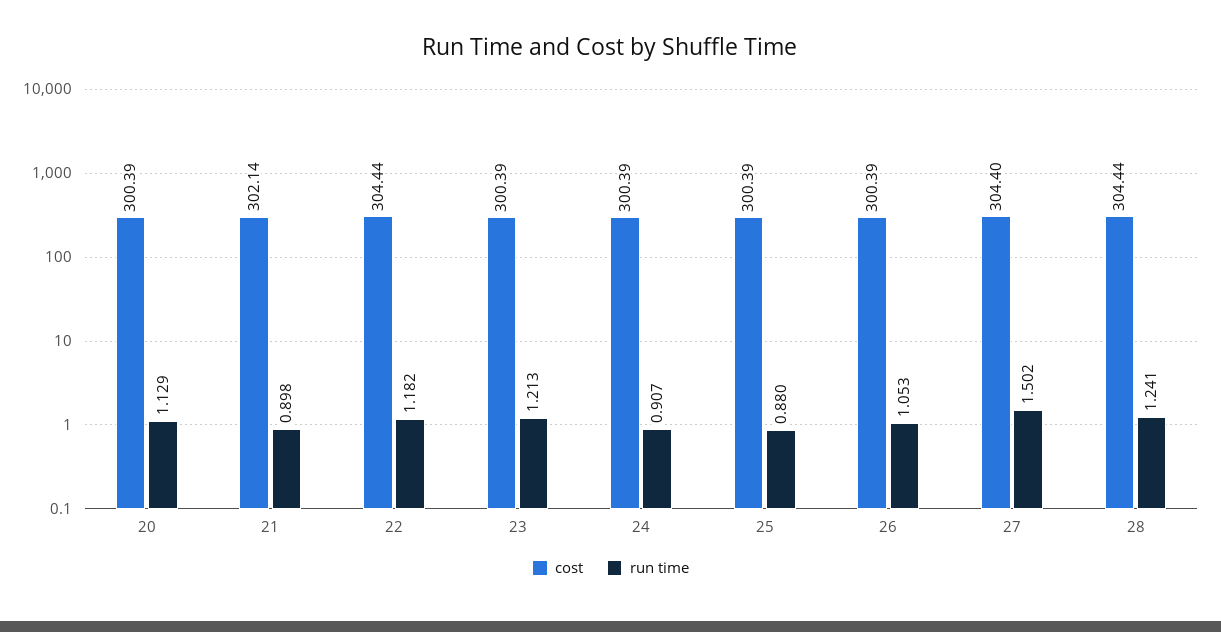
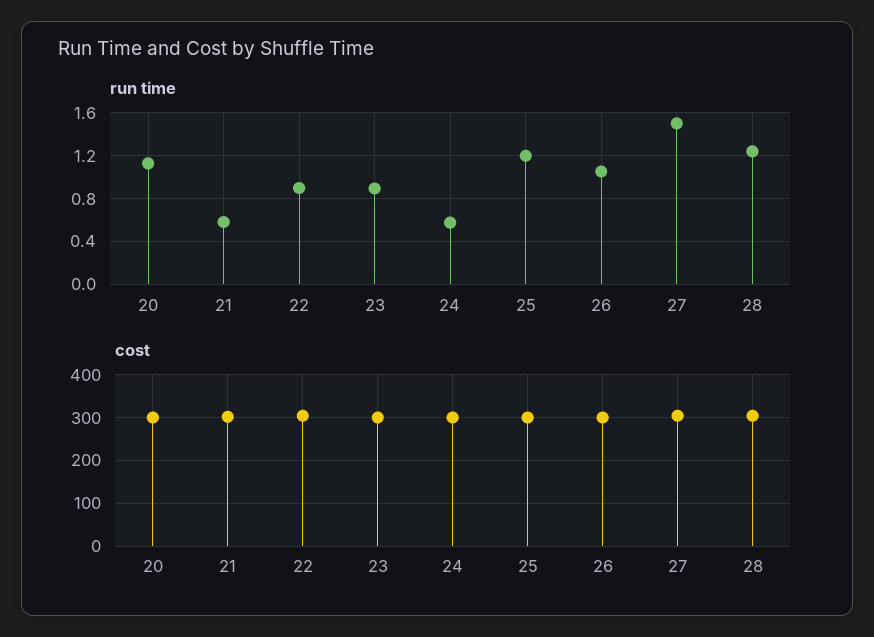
  {
    "cost": {
      "20": 300.39,
      "21": 302.14,
      "22": 304.44,
      "23": 300.39,
      "24": 300.39,
      "25": 300.39,
      "26": 300.39,
      "27": 304.4,
      "28": 304.44
    },
    "run time": {
      "20": 1.129,
-     "21": 0.898,
+     "21": 0.6,
-     "22": 1.182,
+     "22": 0.9,
-     "23": 1.213,
+     "23": 0.9,
-     "24": 0.907,
+     "24": 0.6,
-     "25": 0.88,
+     "25": 1.2,
      "26": 1.053,
      "27": 1.502,
      "28": 1.241
    }
  }

